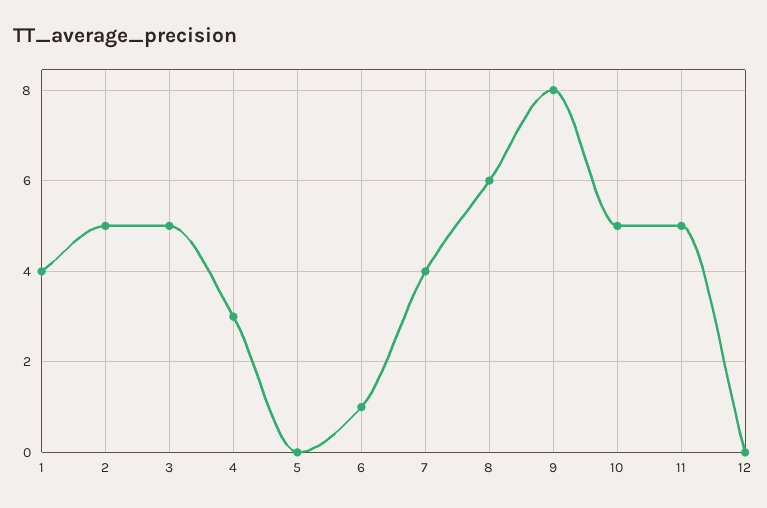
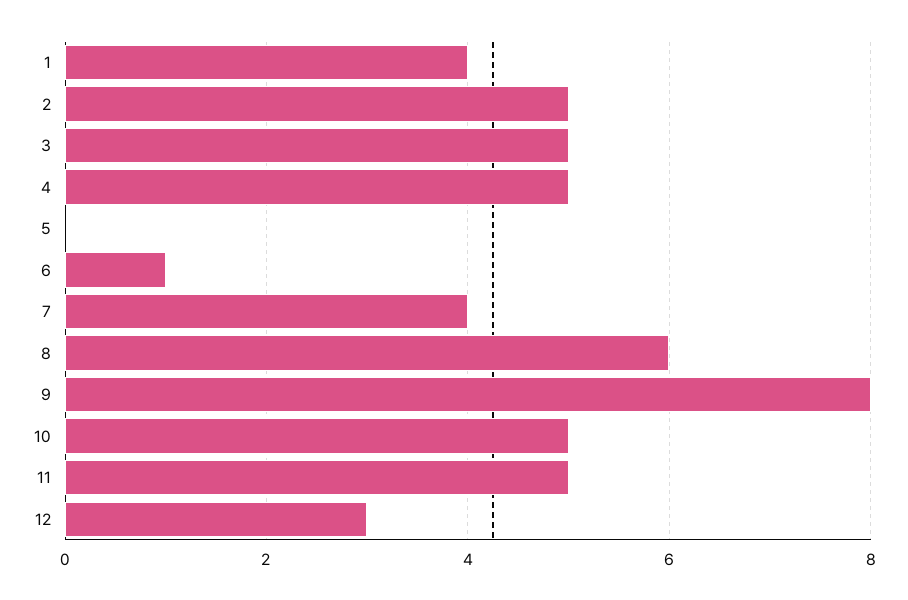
  {
    "1": 4,
    "2": 5,
    "3": 5,
-   "4": 3,
+   "4": 5,
    "5": 0,
    "6": 1,
    "7": 4,
    "8": 6,
    "9": 8,
    "10": 5,
    "11": 5,
-   "12": 0
+   "12": 3
  }

